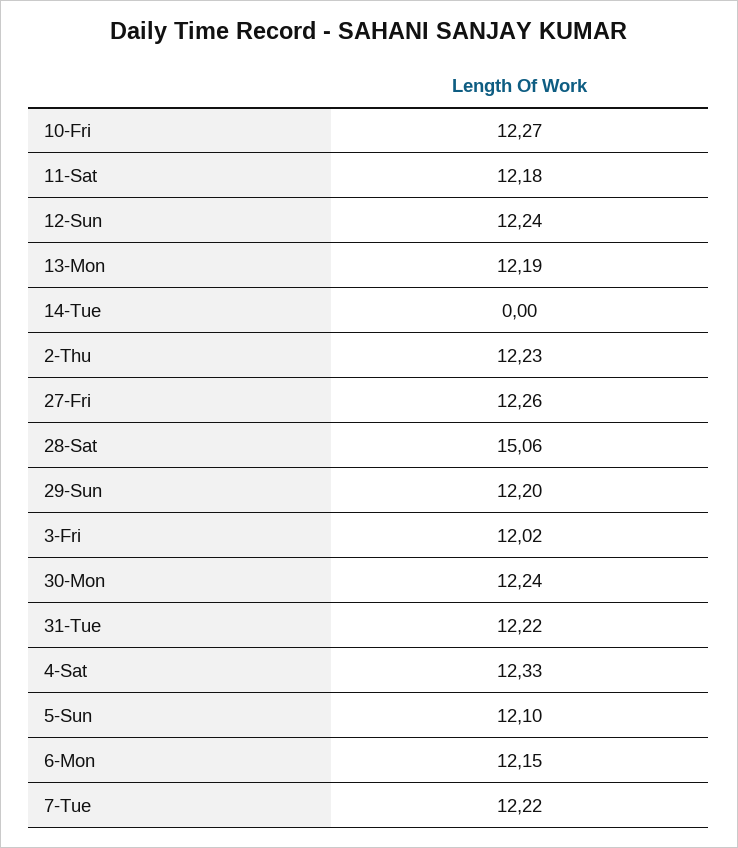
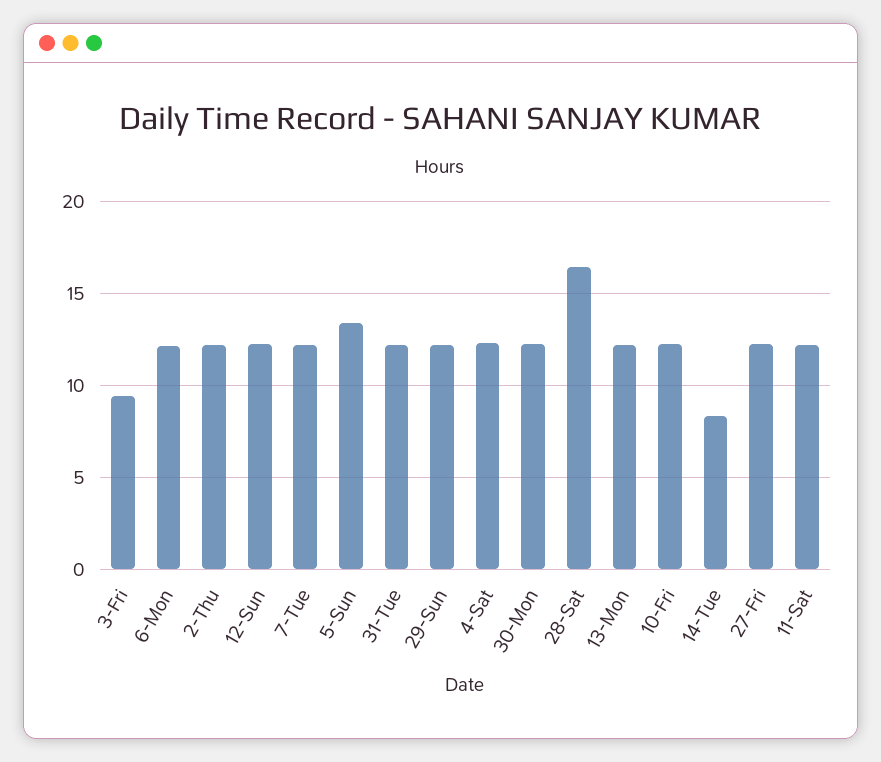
  {
    "10-Fri": 12.27,
    "11-Sat": 12.18,
    "12-Sun": 12.24,
    "13-Mon": 12.19,
-   "14-Tue": 0,
+   "14-Tue": 8.5,
    "2-Thu": 12.23,
    "27-Fri": 12.26,
-   "28-Sat": 15.06,
+   "28-Sat": 16.5,
    "29-Sun": 12.2,
-   "3-Fri": 12.02,
+   "3-Fri": 9.5,
    "30-Mon": 12.24,
    "31-Tue": 12.22,
    "4-Sat": 12.33,
-   "5-Sun": 12.1,
+   "5-Sun": 13.5,
    "6-Mon": 12.15,
    "7-Tue": 12.22
  }

